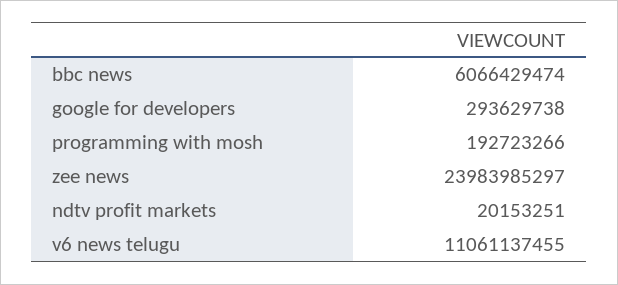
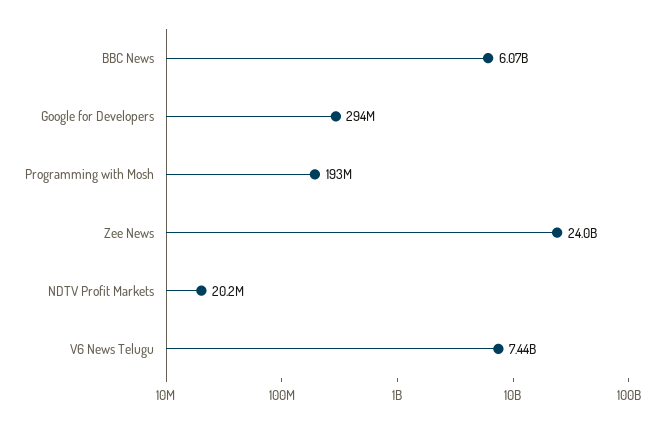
  {
    "bbc news": 6066429474,
    "google for developers": 293629738,
    "programming with mosh": 192723266,
    "zee news": 23983985297,
    "ndtv profit markets": 20153251,
-   "v6 news telugu": 11061137455
+   "v6 news telugu": 7440000000
  }

